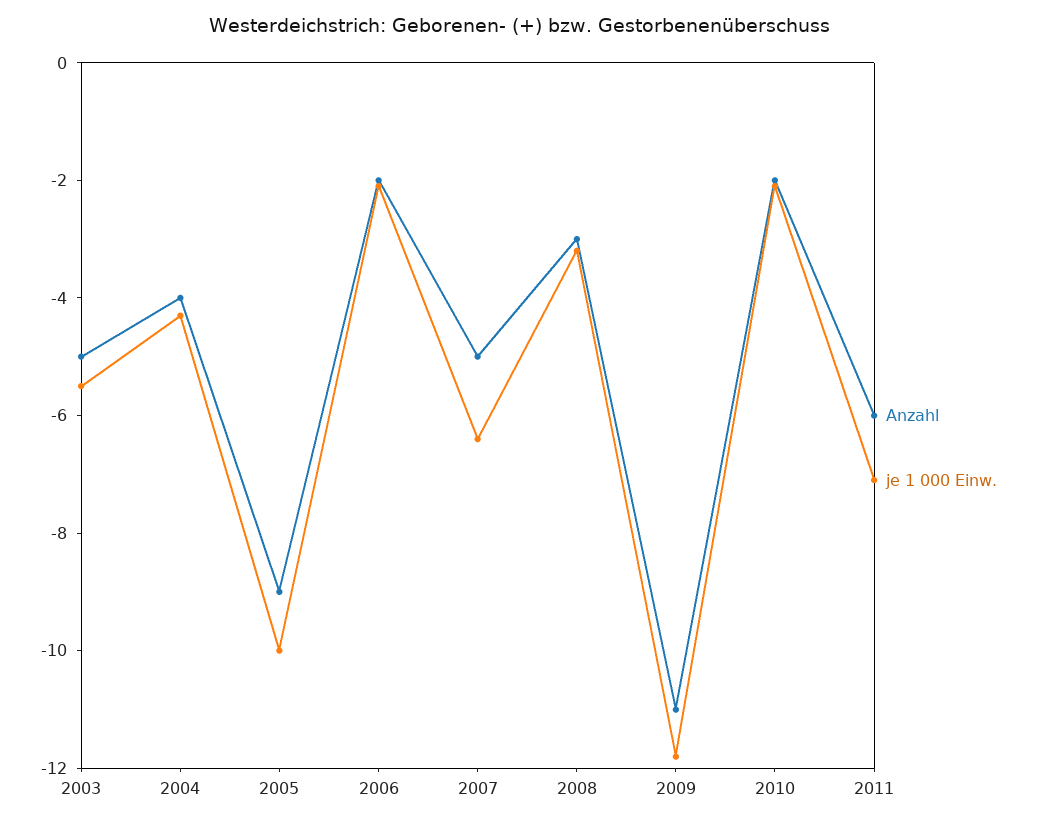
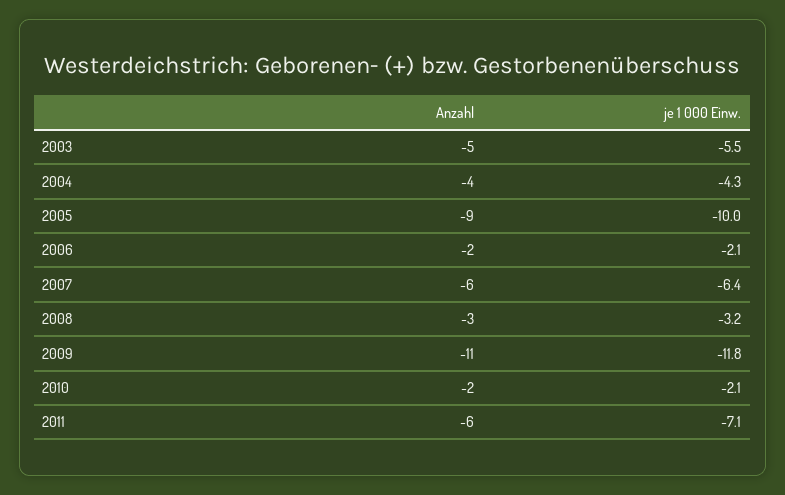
  {
    "Anzahl": {
      "2003": -5,
      "2004": -4,
      "2005": -9,
      "2006": -2,
-     "2007": -5,
+     "2007": -6,
      "2008": -3,
      "2009": -11,
      "2010": -2,
      "2011": -6
    },
    "je 1 000 Einw.": {
      "2003": -5.5,
      "2004": -4.3,
      "2005": -10,
      "2006": -2.1,
      "2007": -6.4,
      "2008": -3.2,
      "2009": -11.8,
      "2010": -2.1,
      "2011": -7.1
    }
  }

